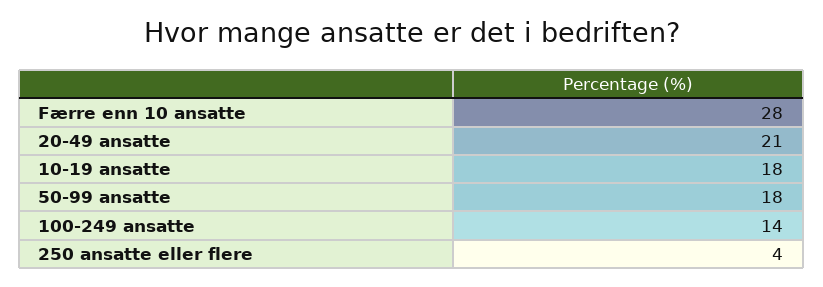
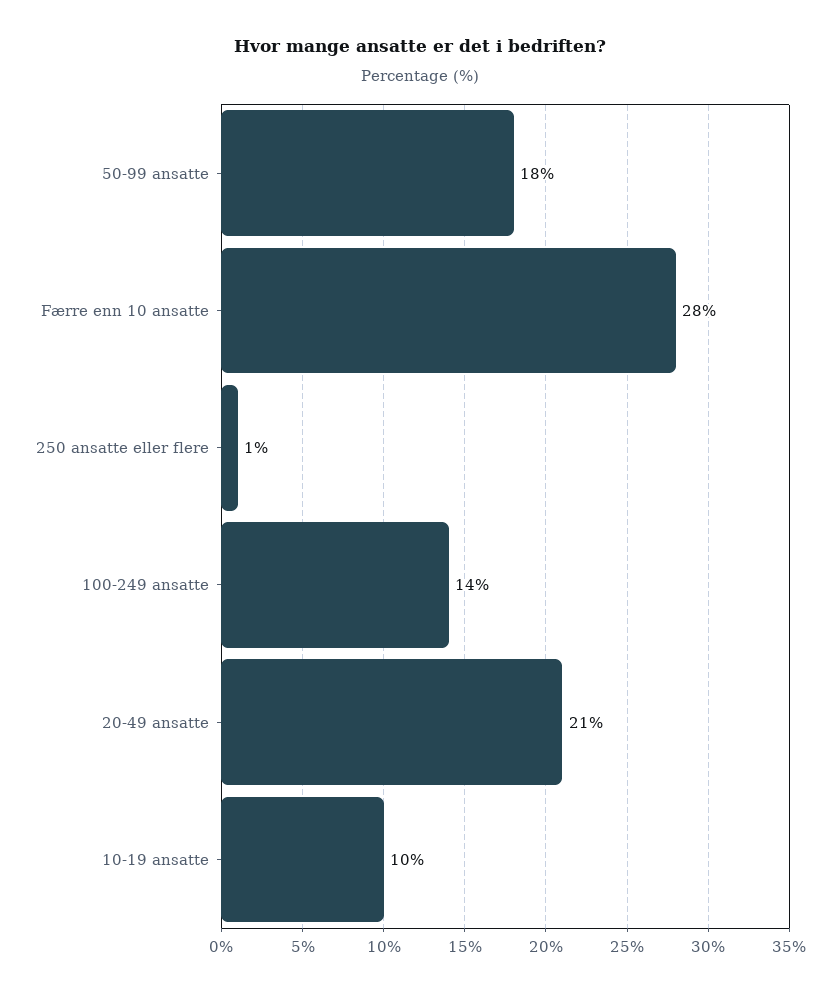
  {
    "Færre enn 10 ansatte": 28,
    "20-49 ansatte": 21,
-   "10-19 ansatte": 18,
+   "10-19 ansatte": 10,
    "50-99 ansatte": 18,
    "100-249 ansatte": 14,
-   "250 ansatte eller flere": 4
+   "250 ansatte eller flere": 1
  }

